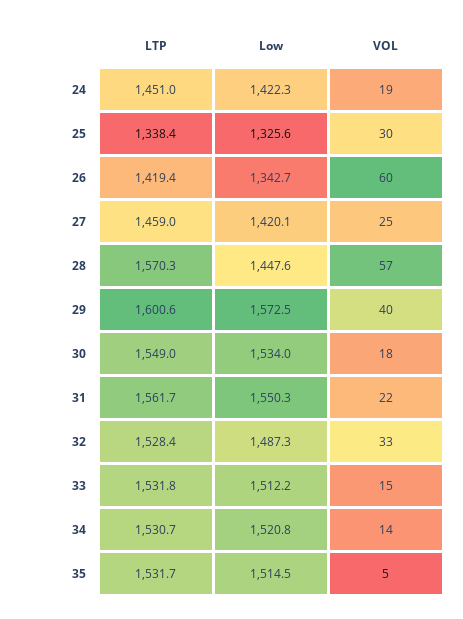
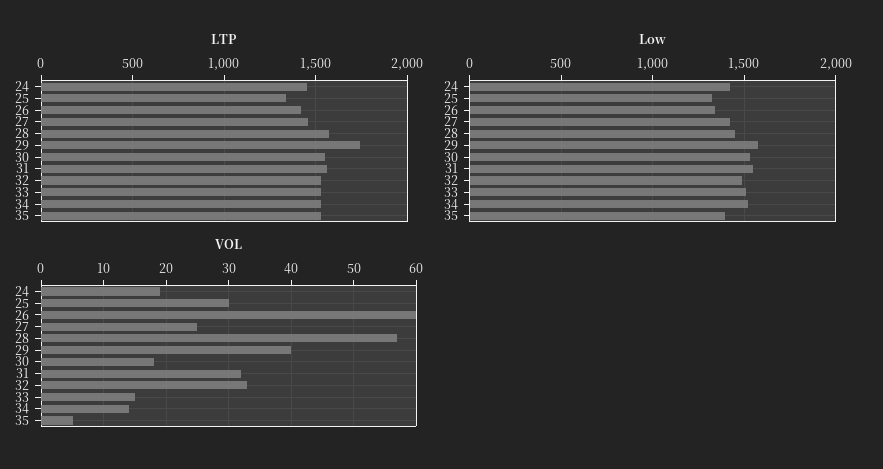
  {
    "LTP": {
      "24": 1451,
      "25": 1338.4,
      "26": 1419.4,
      "27": 1459,
      "28": 1570.3,
-     "29": 1600.6,
+     "29": 1750,
      "30": 1549,
      "31": 1561.7,
      "32": 1528.4,
      "33": 1531.8,
      "34": 1530.7,
      "35": 1531.7
    },
    "Low": {
      "24": 1422.3,
      "25": 1325.6,
      "26": 1342.7,
      "27": 1420.1,
      "28": 1447.6,
      "29": 1572.5,
      "30": 1534,
      "31": 1550.3,
      "32": 1487.3,
      "33": 1512.2,
      "34": 1520.8,
-     "35": 1514.5
+     "35": 1400
    },
    "VOL": {
      "24": 19,
      "25": 30,
      "26": 60,
      "27": 25,
      "28": 57,
      "29": 40,
      "30": 18,
-     "31": 22,
+     "31": 32,
      "32": 33,
      "33": 15,
      "34": 14,
      "35": 5
    }
  }

